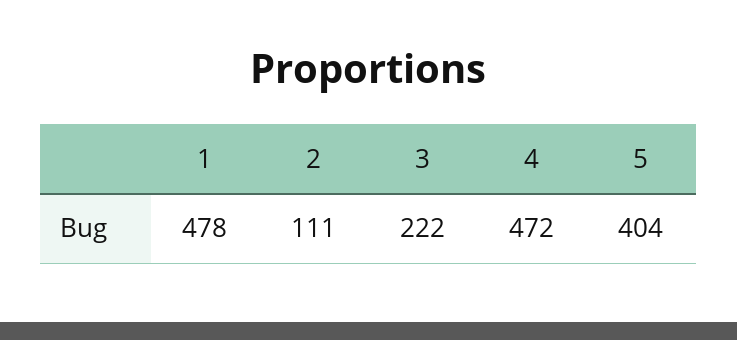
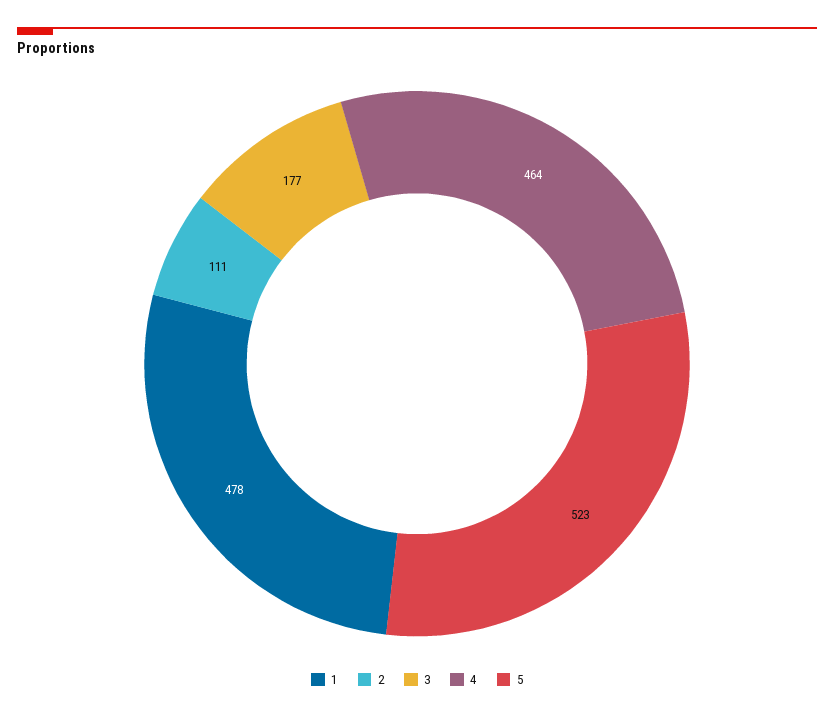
  {
    "1": 478,
    "2": 111,
-   "3": 222,
+   "3": 177,
-   "4": 472,
+   "4": 464,
-   "5": 404
+   "5": 523
  }

